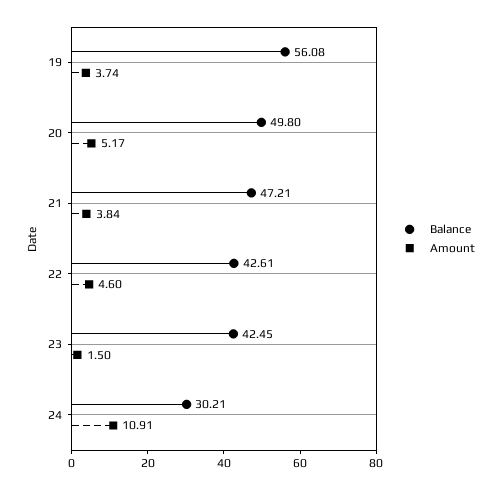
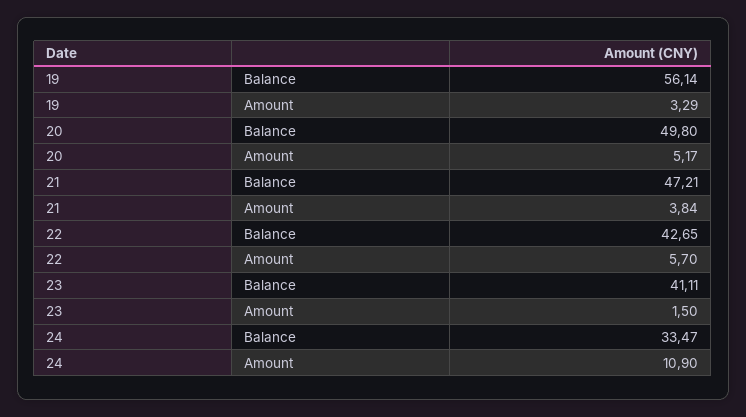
  {
    "Balance": {
-     "19": 56.08,
+     "19": 56.14,
      "20": 49.8,
      "21": 47.21,
-     "22": 42.61,
+     "22": 42.65,
-     "23": 42.45,
+     "23": 41.11,
-     "24": 30.21
+     "24": 33.47
    },
    "Amount": {
-     "19": 3.74,
+     "19": 3.29,
      "20": 5.17,
      "21": 3.84,
-     "22": 4.6,
+     "22": 5.7,
      "23": 1.5,
-     "24": 10.91
+     "24": 10.9
    }
  }

